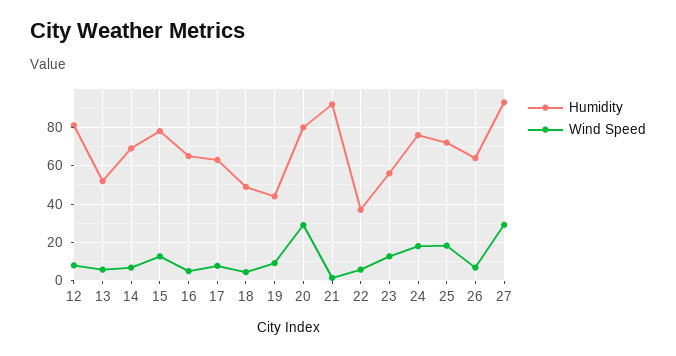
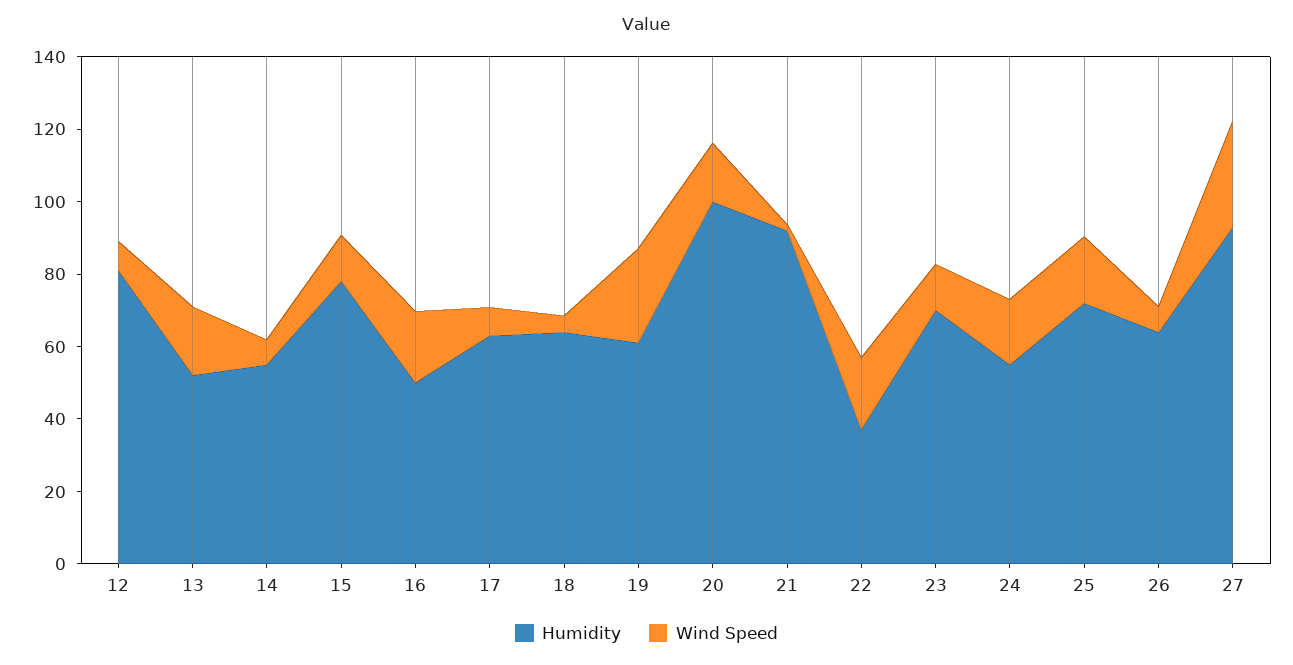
  {
    "Humidity": {
      "12": 80,
      "13": 50,
-     "14": 70,
+     "14": 55,
      "15": 80,
-     "16": 65,
+     "16": 50,
      "17": 65,
-     "18": 50,
+     "18": 65,
-     "19": 45,
+     "19": 60,
-     "20": 80,
+     "20": 100,
      "21": 90,
      "22": 35,
-     "23": 55,
+     "23": 70,
-     "24": 75,
+     "24": 55,
      "25": 70,
      "26": 65,
      "27": 95
    },
    "Wind Speed": {
      "12": 10,
-     "13": 5,
+     "13": 20,
      "14": 5,
      "15": 15,
-     "16": 5,
+     "16": 20,
      "17": 10,
      "18": 5,
-     "19": 10,
+     "19": 25,
-     "20": 30,
+     "20": 15,
      "21": 0,
-     "22": 5,
+     "22": 20,
      "23": 15,
      "24": 20,
      "25": 20,
      "26": 5,
      "27": 30
    }
  }

